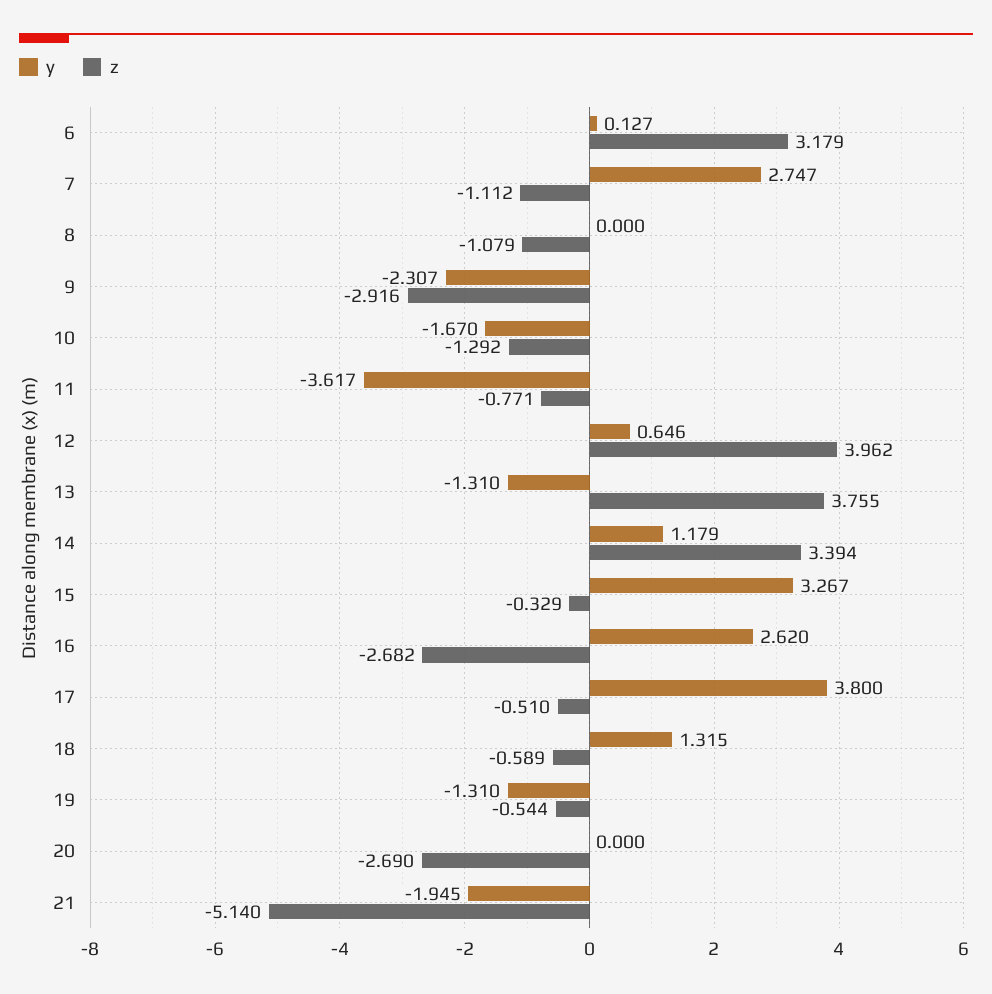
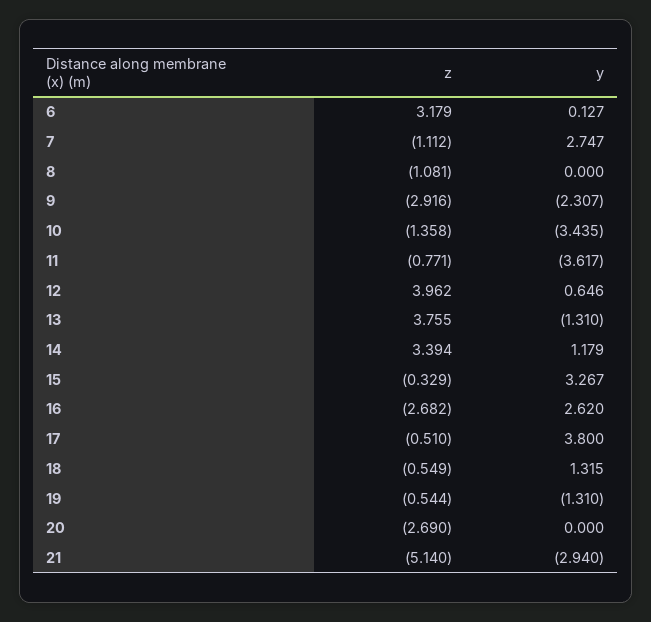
  {
    "y": {
      "6": 0.127,
      "7": 2.747,
      "8": 0,
      "9": -2.307,
-     "10": -1.67,
+     "10": -3.435,
      "11": -3.617,
      "12": 0.646,
      "13": -1.31,
      "14": 1.179,
      "15": 3.267,
      "16": 2.62,
      "17": 3.8,
      "18": 1.315,
      "19": -1.31,
      "20": 0,
-     "21": -1.945
+     "21": -2.94
    },
    "z": {
      "6": 3.179,
      "7": -1.112,
-     "8": -1.079,
+     "8": -1.081,
      "9": -2.916,
-     "10": -1.292,
+     "10": -1.358,
      "11": -0.771,
      "12": 3.962,
      "13": 3.755,
      "14": 3.394,
      "15": -0.329,
      "16": -2.682,
      "17": -0.51,
-     "18": -0.589,
+     "18": -0.549,
      "19": -0.544,
      "20": -2.69,
      "21": -5.14
    }
  }

